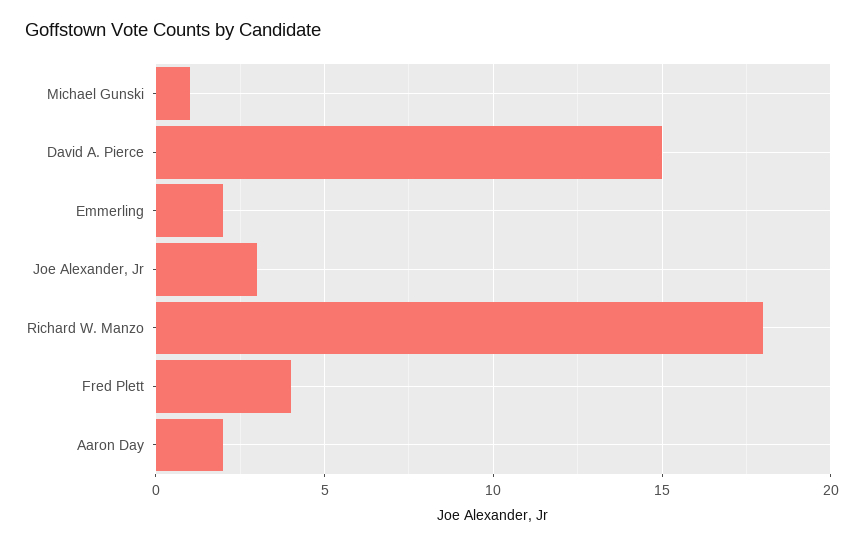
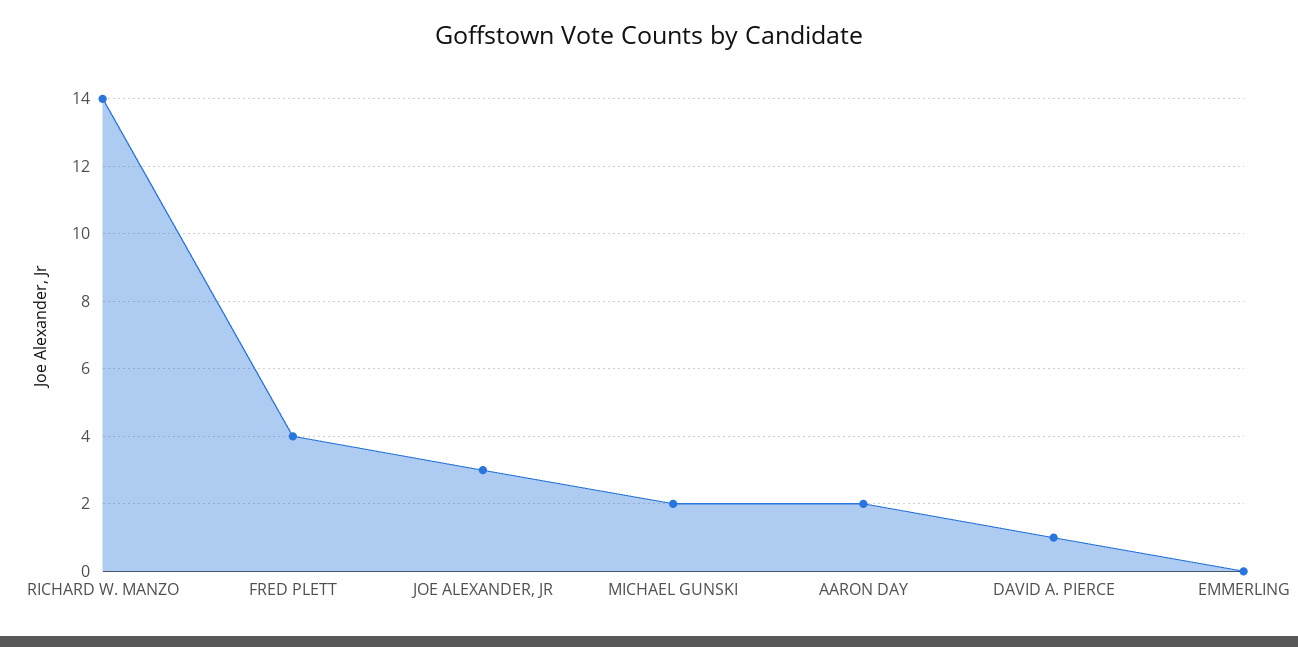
  {
-   "Michael Gunski": 1,
+   "Michael Gunski": 2,
-   "David A. Pierce": 15,
+   "David A. Pierce": 1,
-   "Emmerling": 2,
+   "Emmerling": 0,
    "Joe Alexander, Jr": 3,
-   "Richard W. Manzo": 18,
+   "Richard W. Manzo": 14,
    "Fred Plett": 4,
    "Aaron Day": 2
  }

